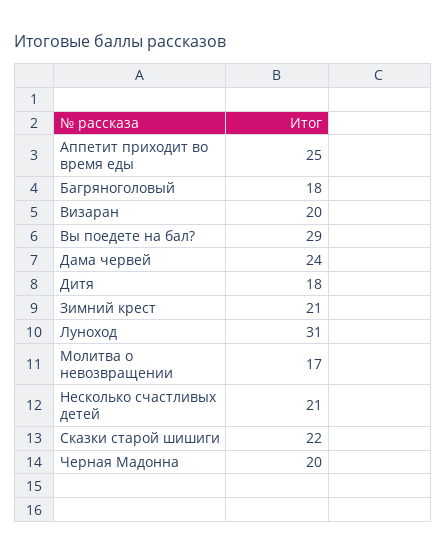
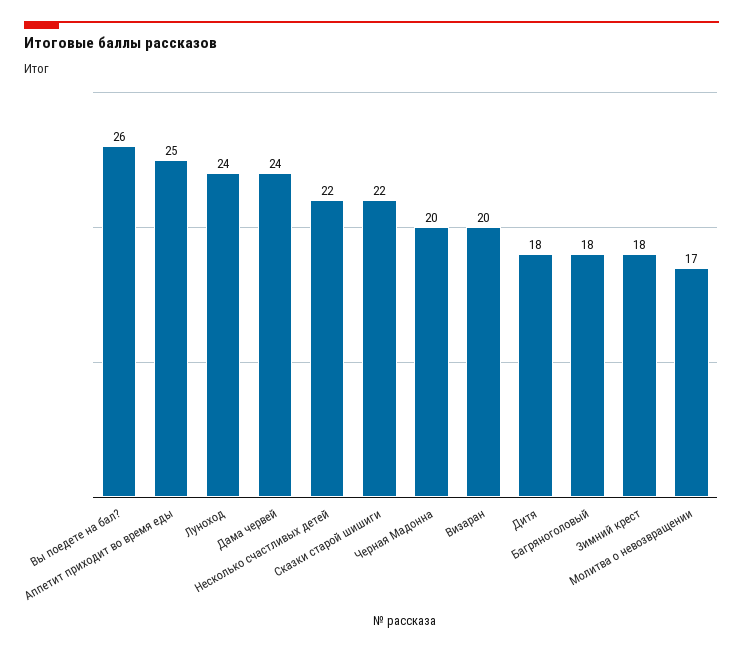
  {
    "Аппетит приходит во время еды": 25,
    "Багряноголовый": 18,
    "Визаран": 20,
-   "Вы поедете на бал?": 29,
+   "Вы поедете на бал?": 26,
    "Дама червей": 24,
    "Дитя": 18,
-   "Зимний крест": 21,
+   "Зимний крест": 18,
-   "Луноход": 31,
+   "Луноход": 24,
    "Молитва о невозвращении": 17,
-   "Несколько счастливых детей": 21,
+   "Несколько счастливых детей": 22,
    "Сказки старой шишиги": 22,
    "Черная Мадонна": 20
  }

